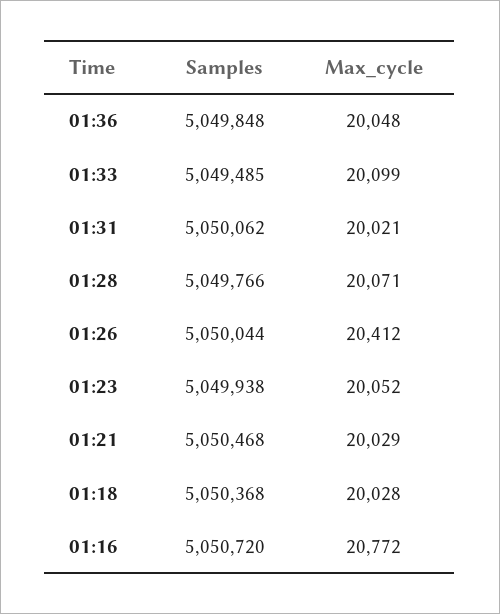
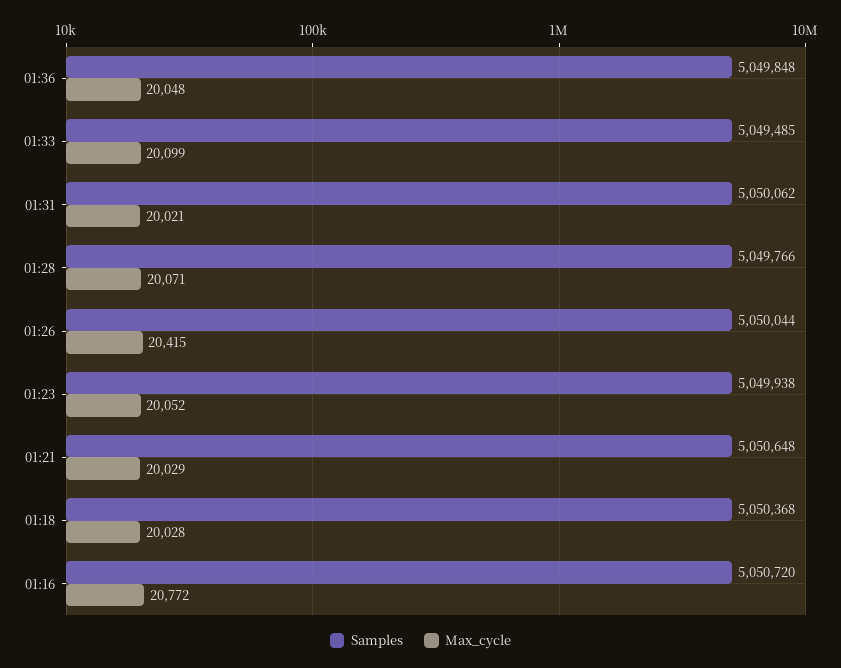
  {
    "Samples": {
      "01:36": 5049848,
      "01:33": 5049485,
      "01:31": 5050062,
      "01:28": 5049766,
      "01:26": 5050044,
      "01:23": 5049938,
-     "01:21": 5050468,
+     "01:21": 5050648,
      "01:18": 5050368,
      "01:16": 5050720
    },
    "Max_cycle": {
      "01:36": 20048,
      "01:33": 20099,
      "01:31": 20021,
      "01:28": 20071,
-     "01:26": 20412,
+     "01:26": 20415,
      "01:23": 20052,
      "01:21": 20029,
      "01:18": 20028,
      "01:16": 20772
    }
  }

